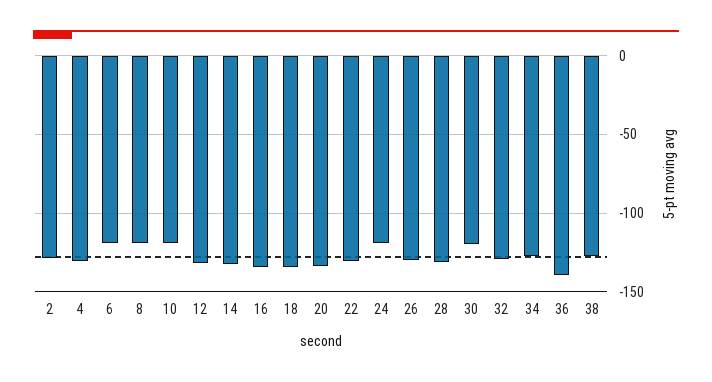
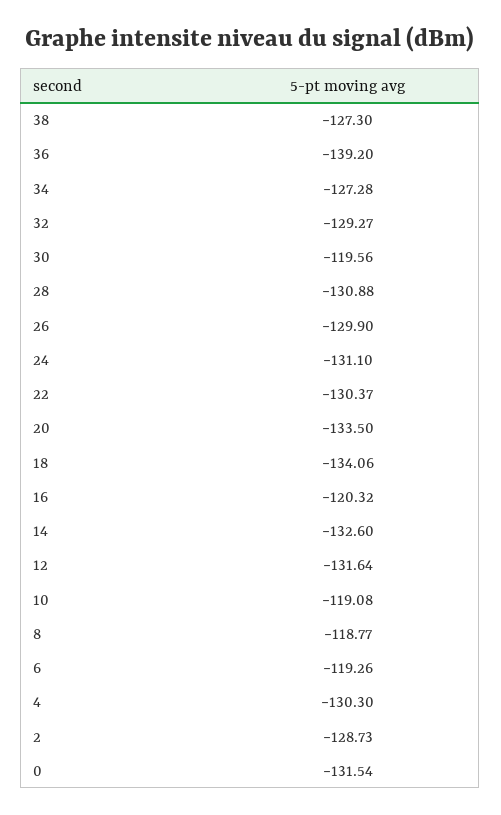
  {
    "2": -128.73,
    "4": -130.3,
    "6": -119.26,
    "8": -118.77,
    "10": -119.08,
    "12": -131.64,
    "14": -132.6,
-   "16": -135,
+   "16": -120.32,
    "18": -134.06,
    "20": -133.5,
    "22": -130.37,
-   "24": -120,
+   "24": -131.1,
    "26": -129.9,
    "28": -130.88,
    "30": -119.56,
    "32": -129.27,
    "34": -127.28,
    "36": -139.2,
-   "38": -127.3
+   "38": -127.3,
+   "0": -131.54
  }

